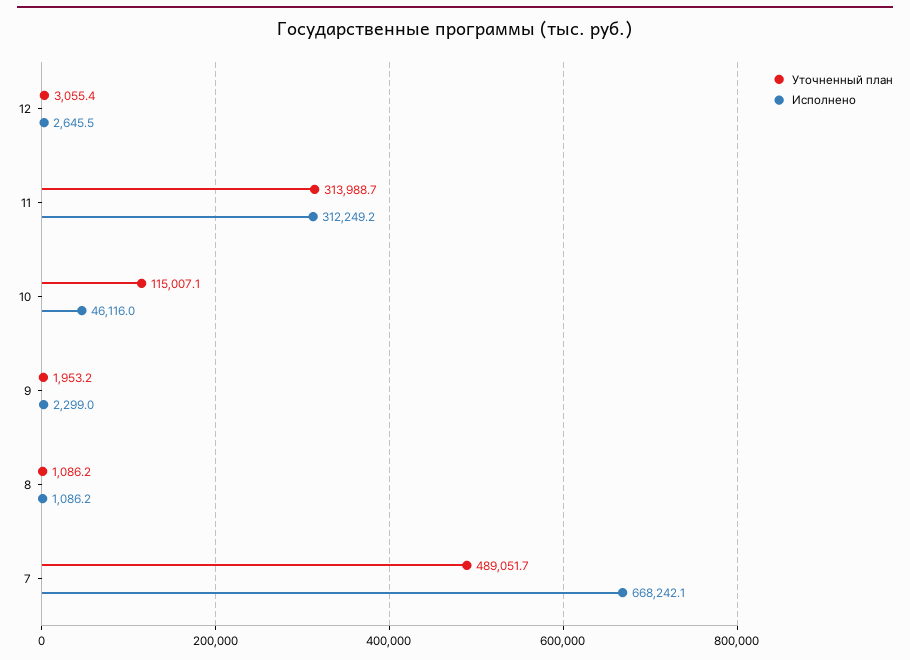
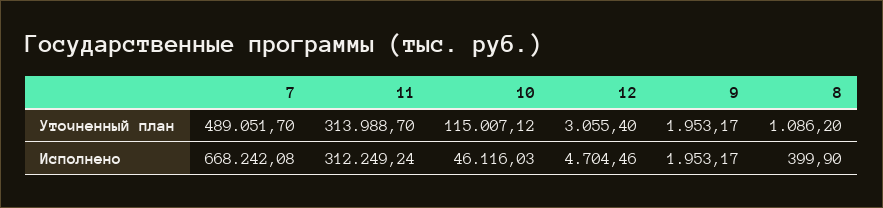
  {
    "Уточненный план": {
      "12": 3055.4,
      "11": 313988.7,
      "10": 115007.12,
      "9": 1953.17,
      "8": 1086.2,
      "7": 489051.7
    },
    "Исполнено": {
-     "12": 2645.5,
+     "12": 4704.46,
      "11": 312249.24,
      "10": 46116.03,
-     "9": 2299,
+     "9": 1953.17,
-     "8": 1086.2,
+     "8": 399.9,
      "7": 668242.08
    }
  }

